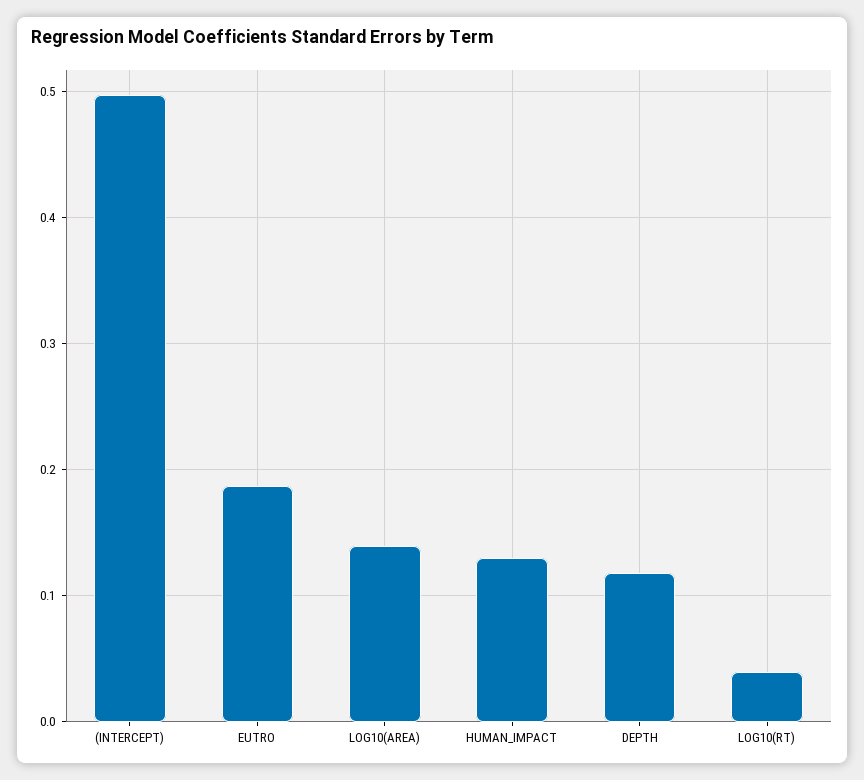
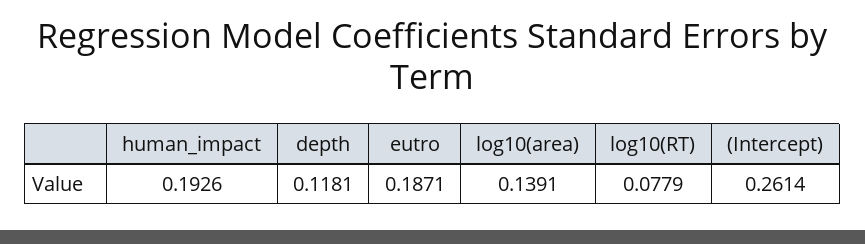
  {
-   "(INTERCEPT)": 0.5,
+   "(INTERCEPT)": 0.2614,
    "EUTRO": 0.1871,
    "LOG10(AREA)": 0.1391,
-   "HUMAN_IMPACT": 0.13,
+   "HUMAN_IMPACT": 0.1926,
    "DEPTH": 0.1181,
-   "LOG10(RT)": 0.04
+   "LOG10(RT)": 0.0779
  }

